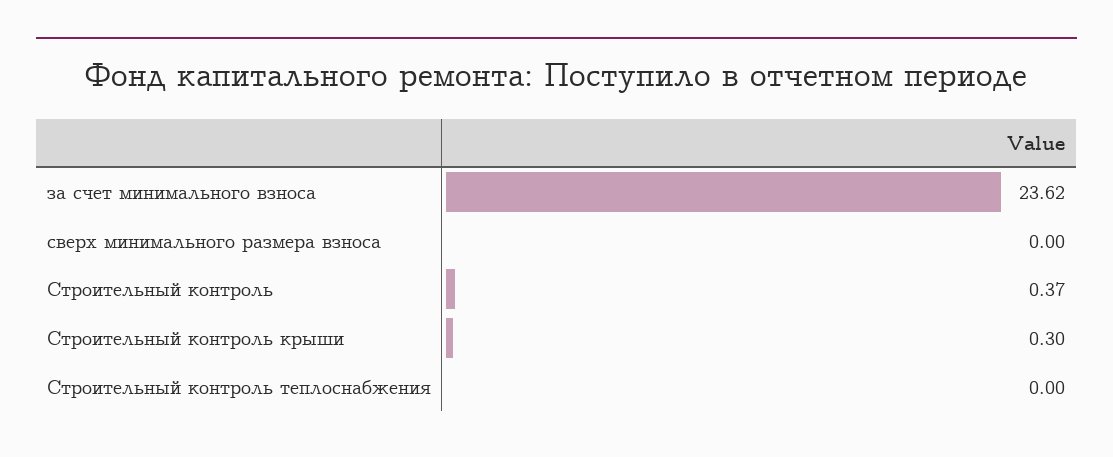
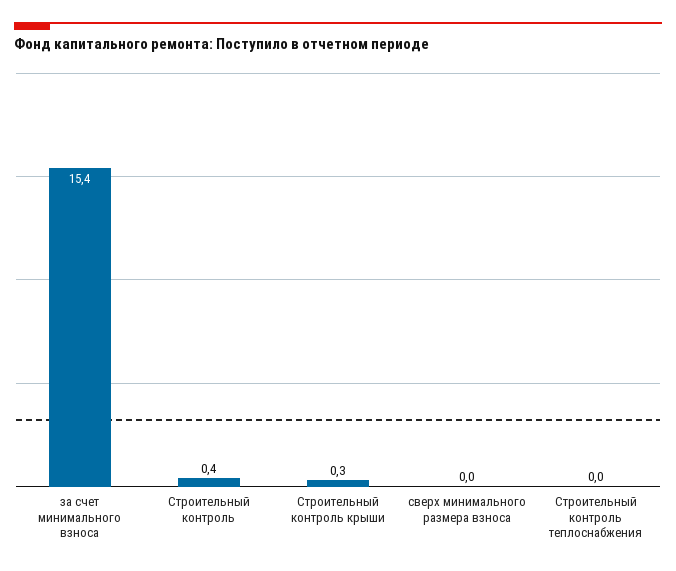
  {
-   "за счет минимального взноса": 23.62,
+   "за счет минимального взноса": 15.4,
    "сверх минимального размера взноса": 0,
    "Строительный контроль": 0.37,
    "Строительный контроль крыши": 0.3,
    "Строительный контроль теплоснабжения": 0
  }

